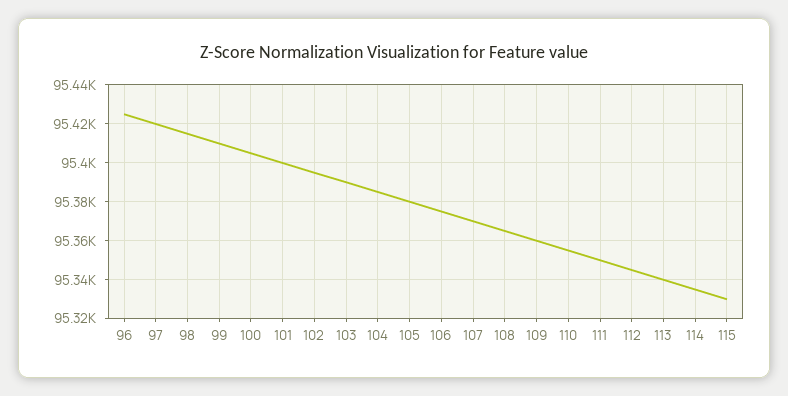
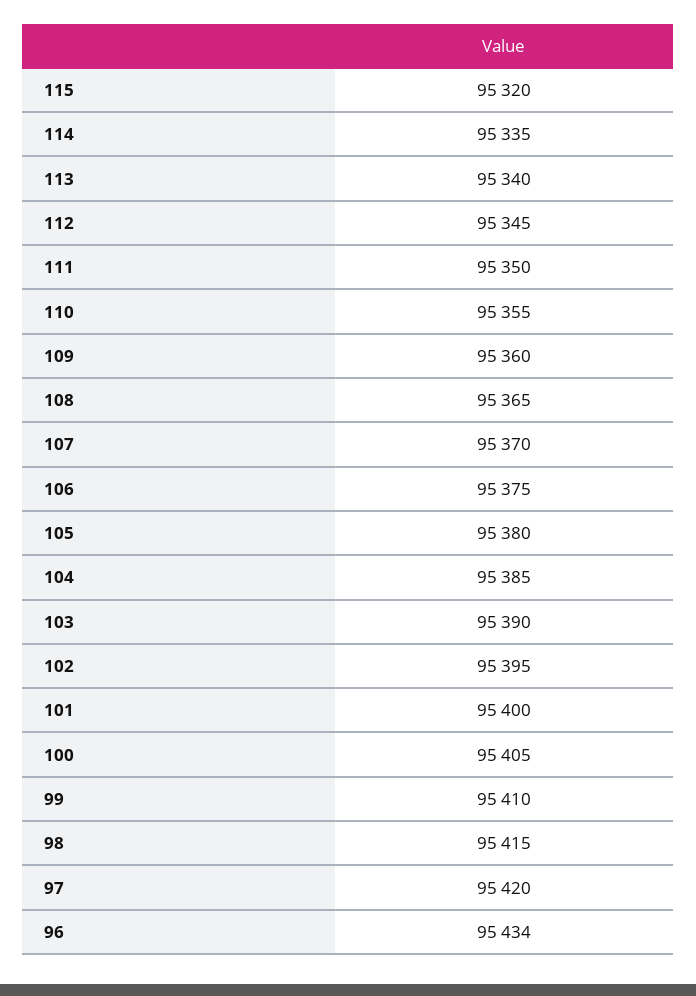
  {
-   "96": 95425,
+   "96": 95434,
    "97": 95420,
    "98": 95415,
    "99": 95410,
    "100": 95405,
    "101": 95400,
    "102": 95395,
    "103": 95390,
    "104": 95385,
    "105": 95380,
    "106": 95375,
    "107": 95370,
    "108": 95365,
    "109": 95360,
    "110": 95355,
    "111": 95350,
    "112": 95345,
    "113": 95340,
    "114": 95335,
-   "115": 95330
+   "115": 95320
  }

